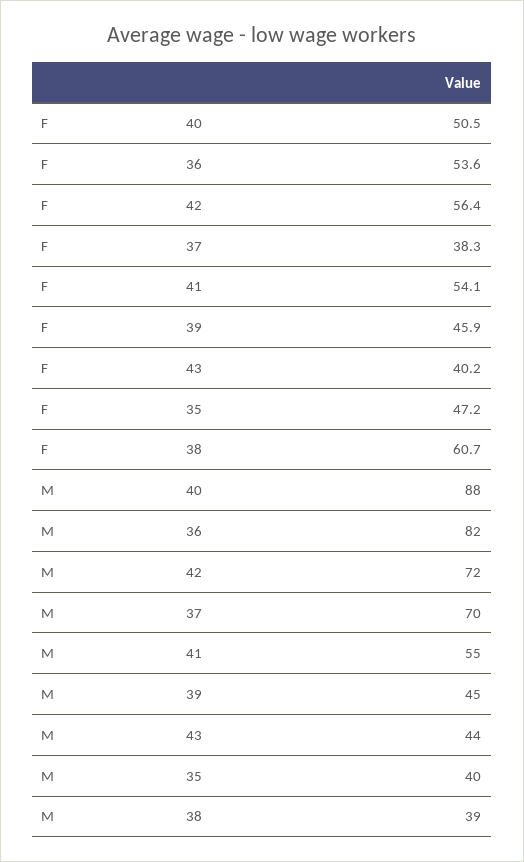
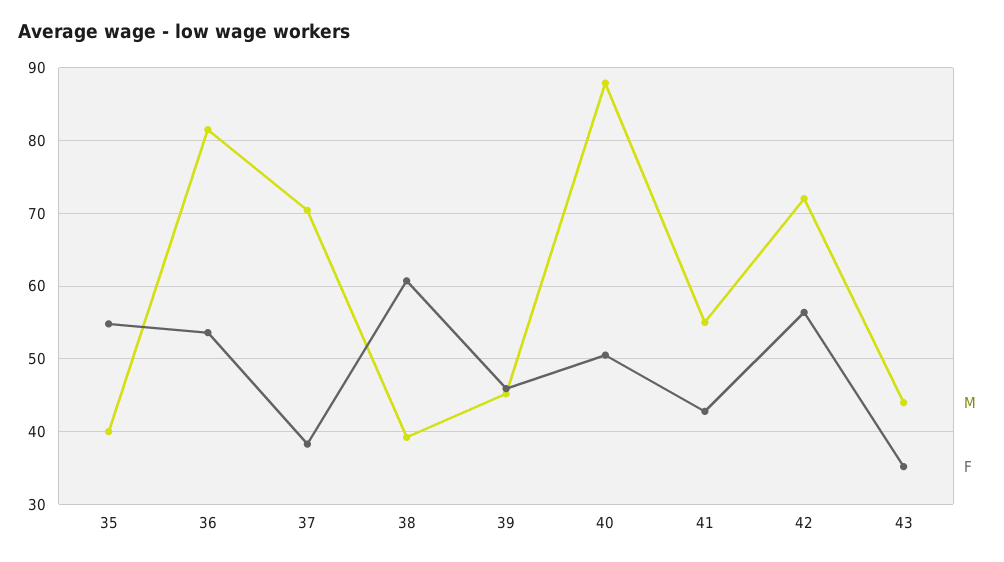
  {
    "F": {
      "40": 50.5,
      "36": 53.6,
      "42": 56.4,
      "37": 38.3,
-     "41": 54.1,
+     "41": 43,
      "39": 45.9,
-     "43": 40.2,
+     "43": 35,
-     "35": 47.2,
+     "35": 55,
      "38": 60.7
    },
    "M": {
      "40": 88,
      "36": 82,
      "42": 72,
      "37": 70,
      "41": 55,
      "39": 45,
      "43": 44,
      "35": 40,
      "38": 39
    }
  }

